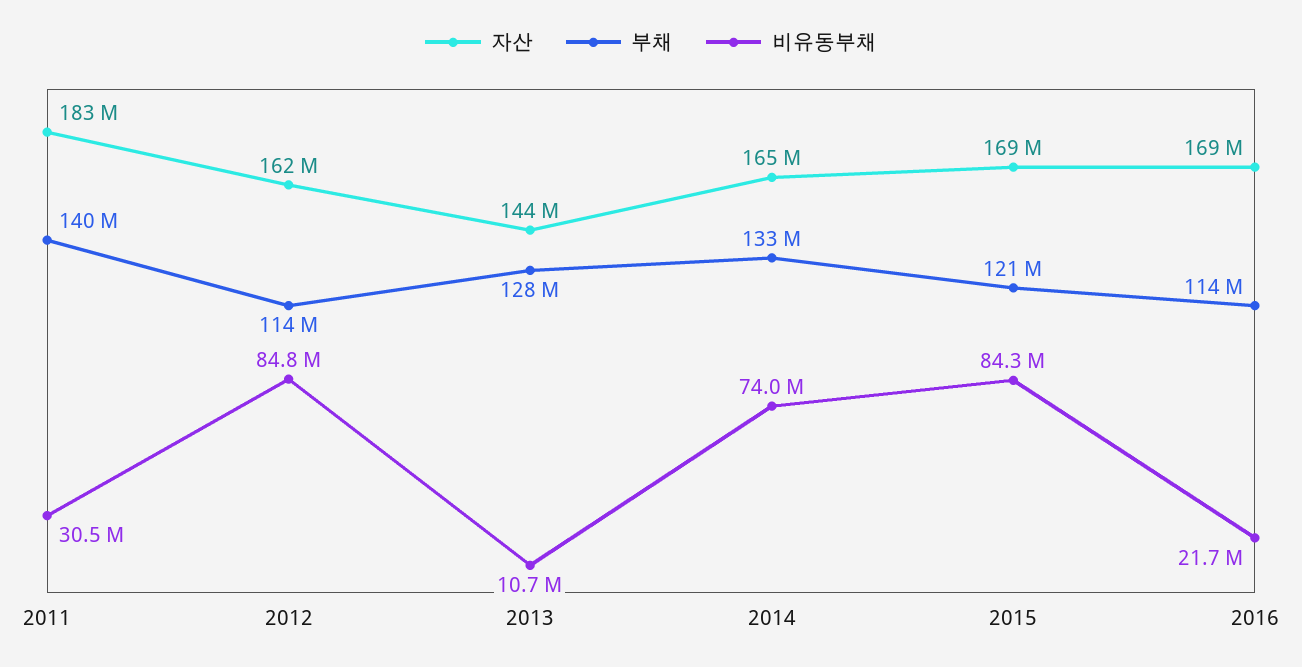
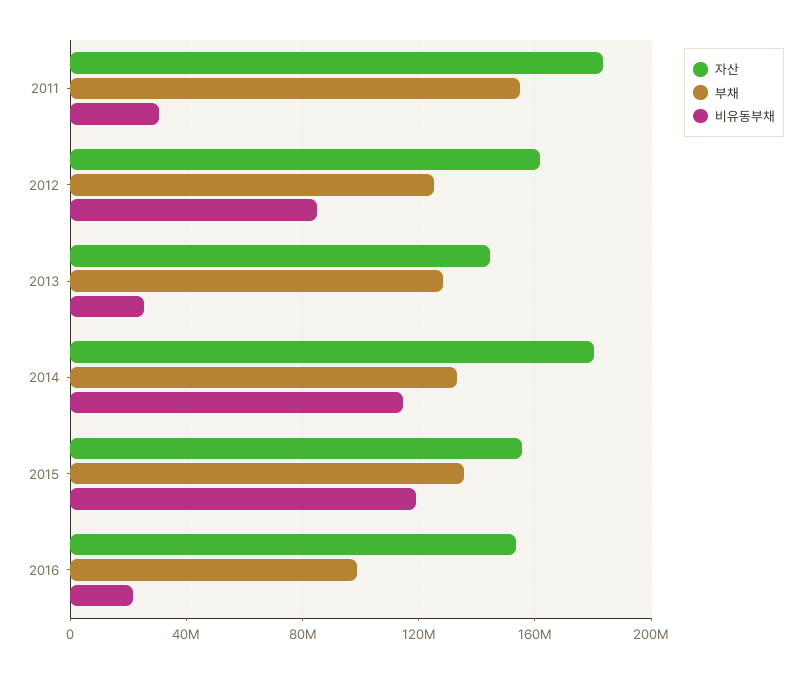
  {
    "자산": {
      "2011": 183000000,
      "2012": 162000000,
      "2013": 144000000,
-     "2014": 165000000,
+     "2014": 180000000,
-     "2015": 169000000,
+     "2015": 155000000,
-     "2016": 169000000
+     "2016": 155000000
    },
    "부채": {
-     "2011": 140000000,
+     "2011": 155000000,
-     "2012": 114000000,
+     "2012": 125000000,
      "2013": 128000000,
      "2014": 133000000,
-     "2015": 121000000,
+     "2015": 135000000,
-     "2016": 114000000
+     "2016": 100000000
    },
    "비유동부채": {
      "2011": 30500000,
      "2012": 84800000,
-     "2013": 10700000,
+     "2013": 25000000,
-     "2014": 74000000,
+     "2014": 115000000,
-     "2015": 84300000,
+     "2015": 120000000,
      "2016": 21700000
    }
  }

